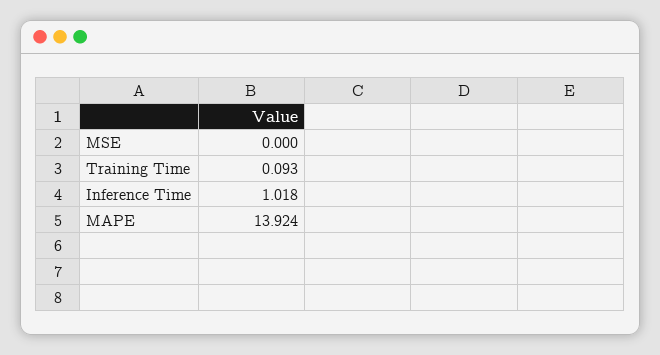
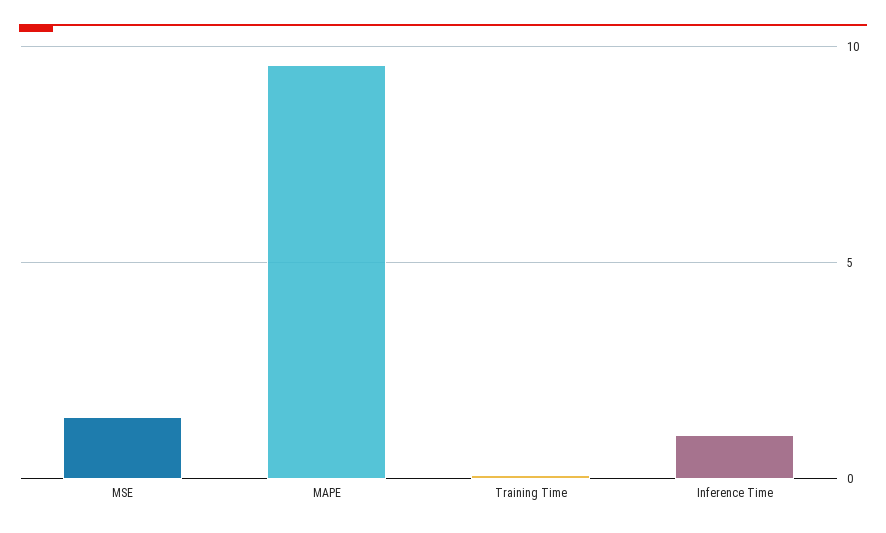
  {
-   "MSE": 0,
+   "MSE": 1.5,
    "Training Time": 0.093,
    "Inference Time": 1.018,
-   "MAPE": 13.924
+   "MAPE": 9.5
  }

